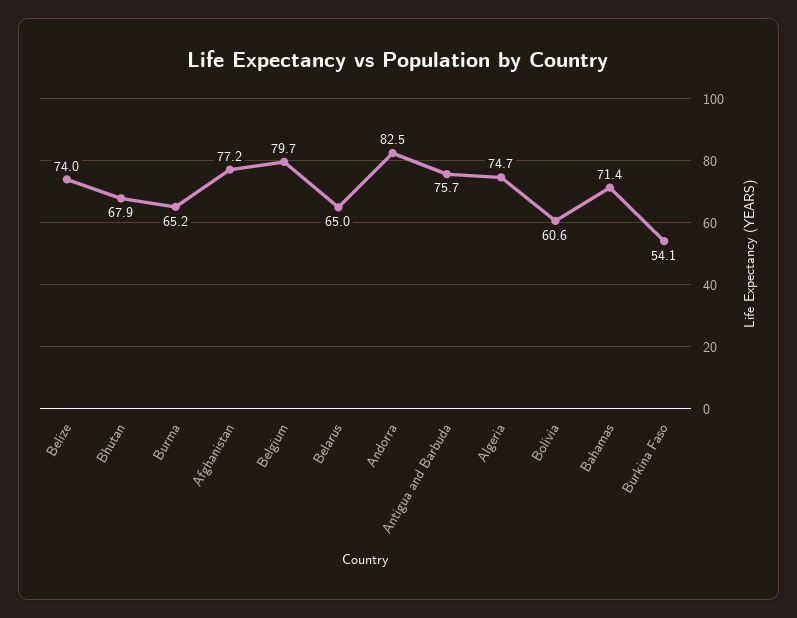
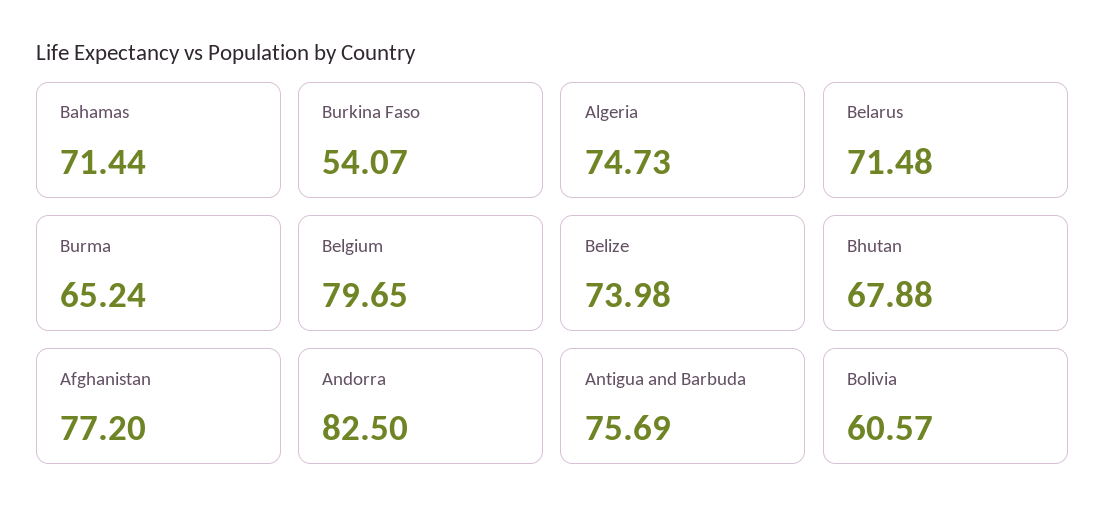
  {
    "Belize": 73.98,
    "Bhutan": 67.88,
    "Burma": 65.24,
    "Afghanistan": 77.2,
    "Belgium": 79.65,
-   "Belarus": 65,
+   "Belarus": 71.48,
    "Andorra": 82.5,
    "Antigua and Barbuda": 75.69,
    "Algeria": 74.73,
    "Bolivia": 60.57,
    "Bahamas": 71.44,
    "Burkina Faso": 54.07
  }

